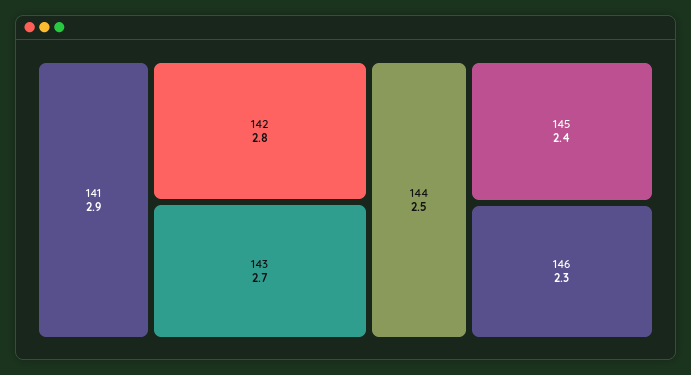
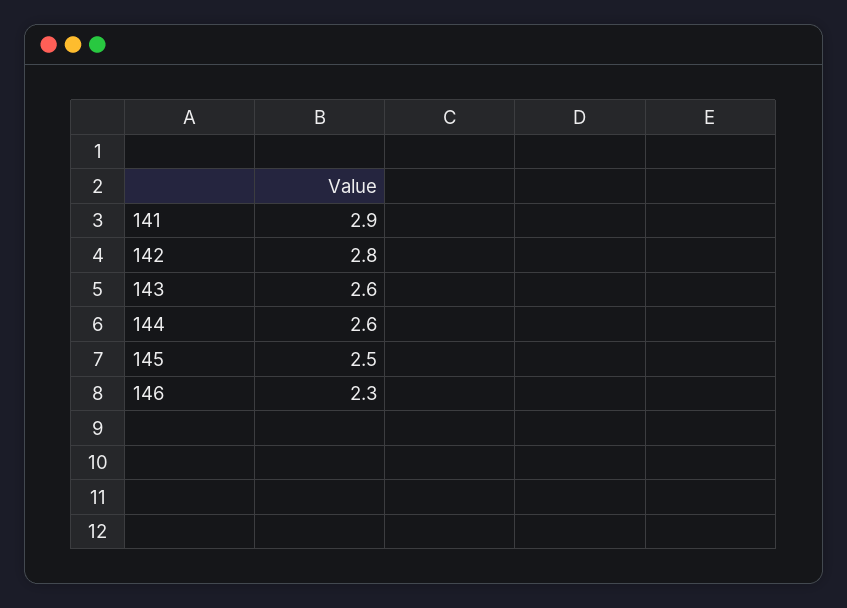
  {
    "141": 2.9,
    "142": 2.8,
-   "143": 2.7,
+   "143": 2.6,
-   "144": 2.5,
+   "144": 2.6,
-   "145": 2.4,
+   "145": 2.5,
    "146": 2.3
  }

